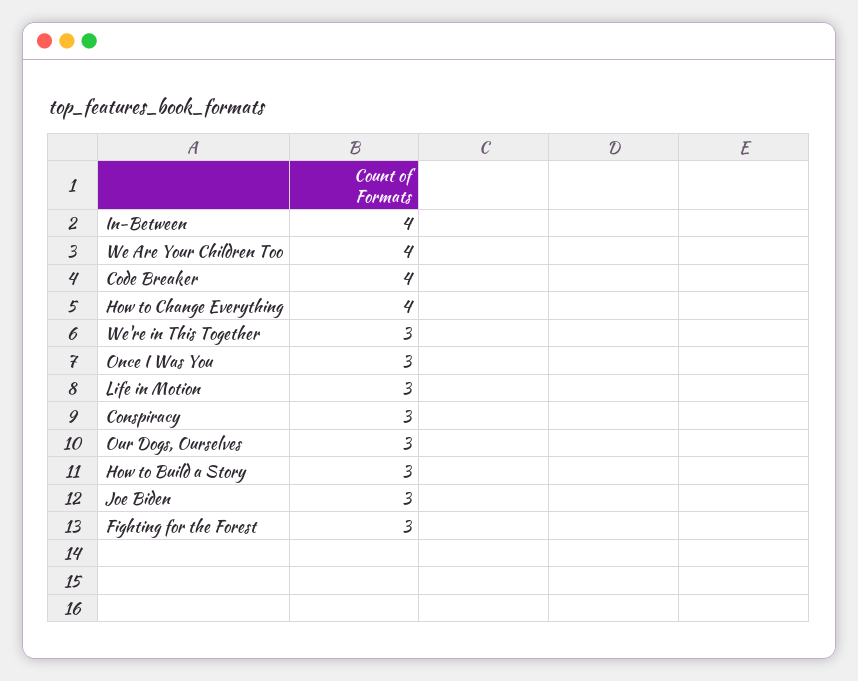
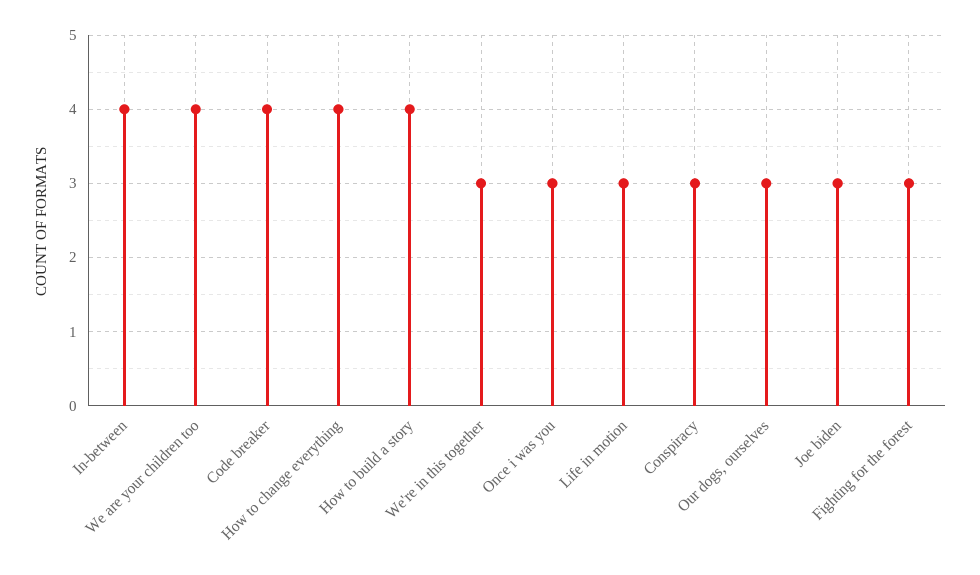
  {
    "In-Between": 4,
    "We Are Your Children Too": 4,
    "Code Breaker": 4,
    "How to Change Everything": 4,
    "We're in This Together": 3,
    "Once I Was You": 3,
    "Life in Motion": 3,
    "Conspiracy": 3,
    "Our Dogs, Ourselves": 3,
-   "How to Build a Story": 3,
+   "How to Build a Story": 4,
    "Joe Biden": 3,
    "Fighting for the Forest": 3
  }

